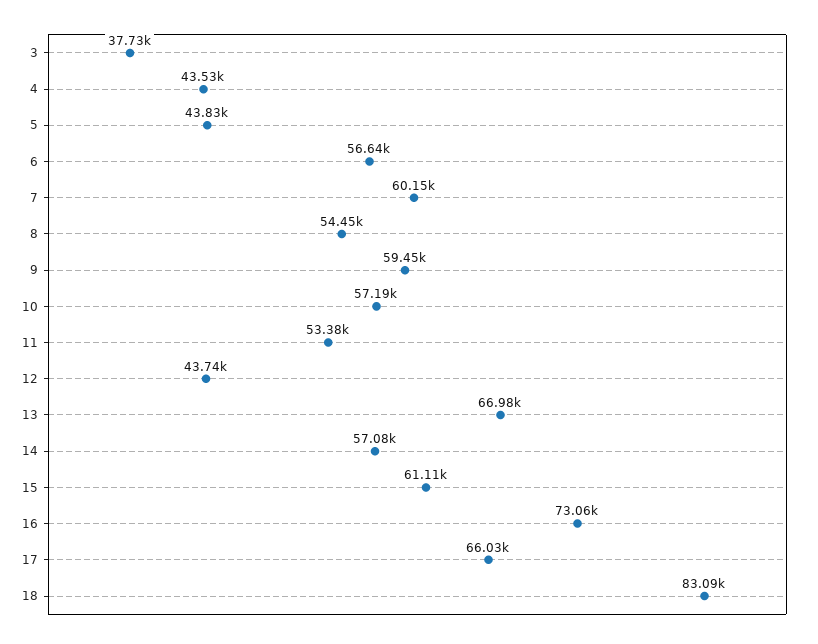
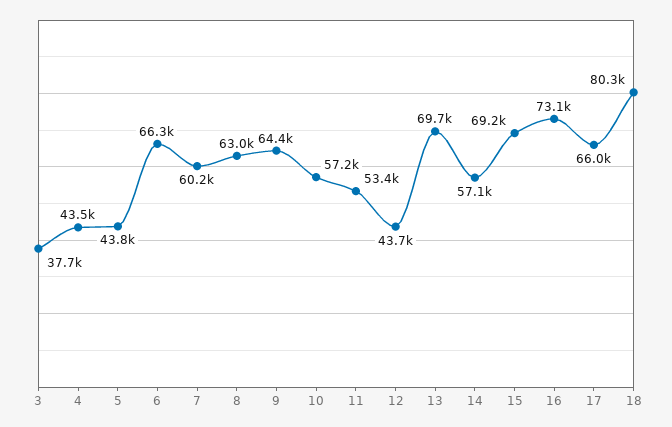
  {
    "3": 37730,
    "4": 43530,
    "5": 43830,
-   "6": 56640,
+   "6": 66300,
    "7": 60150,
-   "8": 54450,
+   "8": 63000,
-   "9": 59450,
+   "9": 64400,
    "10": 57190,
    "11": 53380,
    "12": 43740,
-   "13": 66980,
+   "13": 69700,
    "14": 57080,
-   "15": 61110,
+   "15": 69200,
    "16": 73060,
    "17": 66030,
-   "18": 83090
+   "18": 80300
  }

